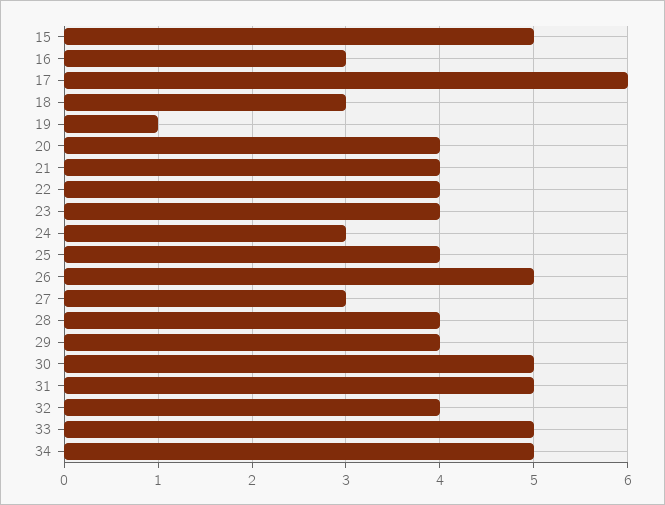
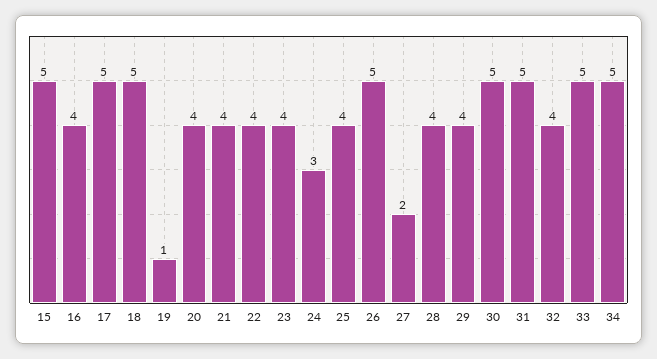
  {
    "15": 5,
-   "16": 3,
+   "16": 4,
-   "17": 6,
+   "17": 5,
-   "18": 3,
+   "18": 5,
    "19": 1,
    "20": 4,
    "21": 4,
    "22": 4,
    "23": 4,
    "24": 3,
    "25": 4,
    "26": 5,
-   "27": 3,
+   "27": 2,
    "28": 4,
    "29": 4,
    "30": 5,
    "31": 5,
    "32": 4,
    "33": 5,
    "34": 5
  }

